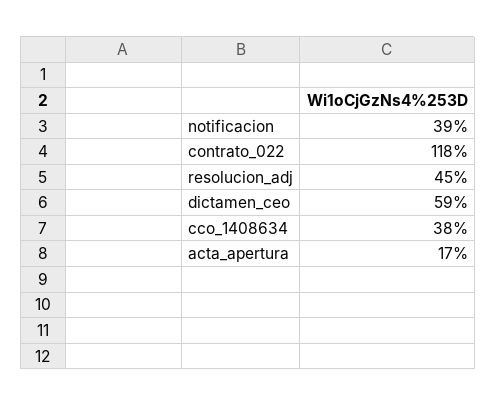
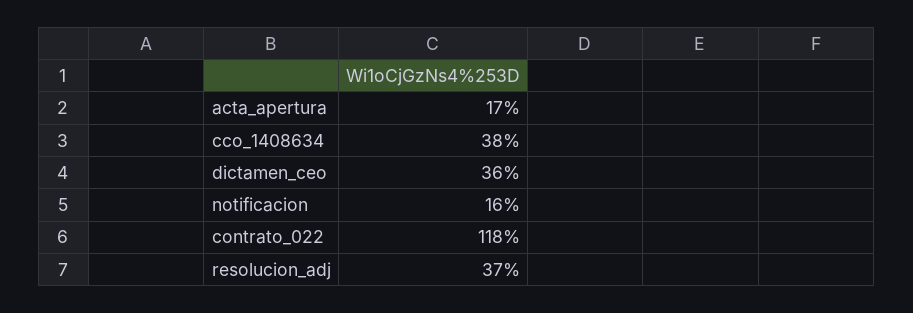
  {
-   "notificacion": 39,
+   "notificacion": 16,
    "contrato_022": 118,
-   "resolucion_adj": 45,
+   "resolucion_adj": 37,
-   "dictamen_ceo": 59,
+   "dictamen_ceo": 36,
    "cco_1408634": 38,
    "acta_apertura": 17
  }

